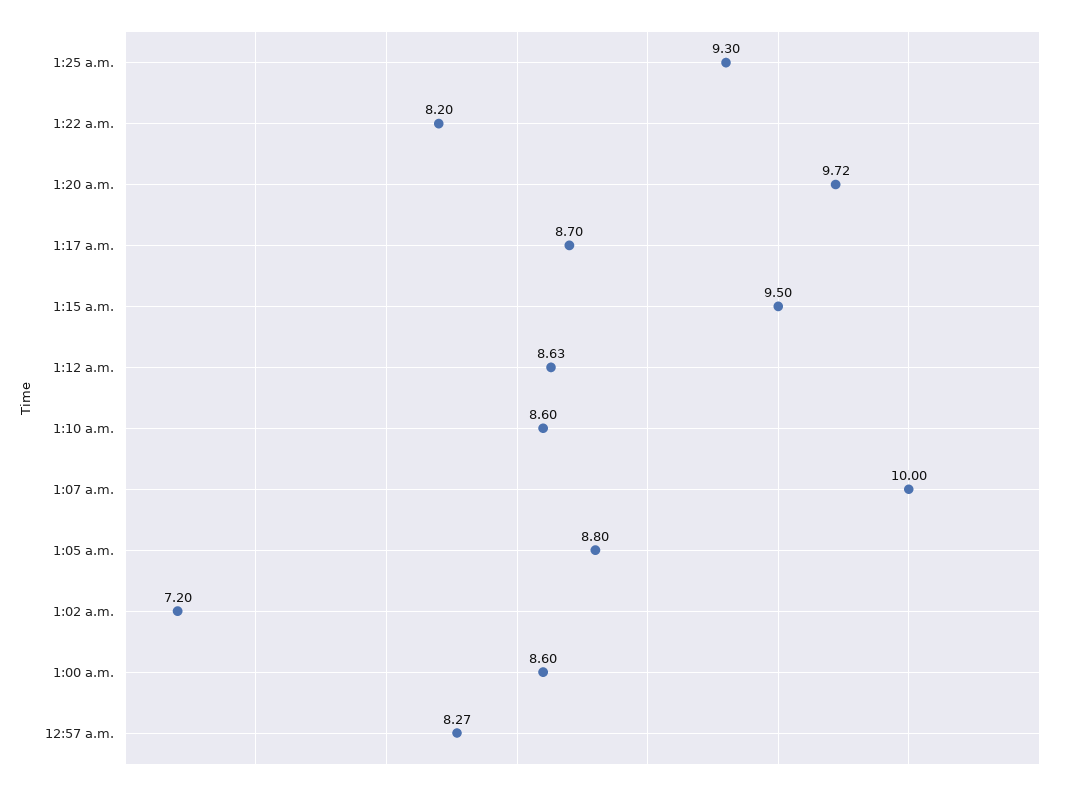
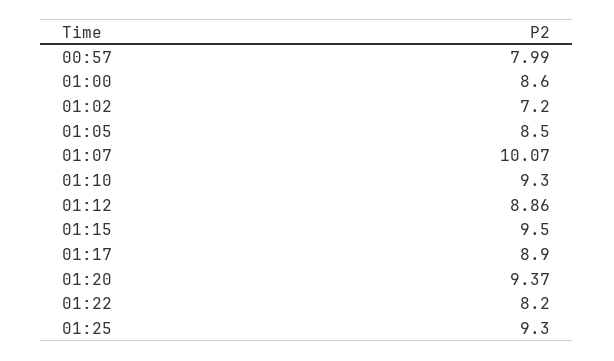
  {
    "1:25 a.m.": 9.3,
    "1:22 a.m.": 8.2,
-   "1:20 a.m.": 9.72,
+   "1:20 a.m.": 9.37,
-   "1:17 a.m.": 8.7,
+   "1:17 a.m.": 8.9,
    "1:15 a.m.": 9.5,
-   "1:12 a.m.": 8.63,
+   "1:12 a.m.": 8.86,
-   "1:10 a.m.": 8.6,
+   "1:10 a.m.": 9.3,
-   "1:07 a.m.": 10,
+   "1:07 a.m.": 10.07,
-   "1:05 a.m.": 8.8,
+   "1:05 a.m.": 8.5,
    "1:02 a.m.": 7.2,
    "1:00 a.m.": 8.6,
-   "12:57 a.m.": 8.27
+   "12:57 a.m.": 7.99
  }

